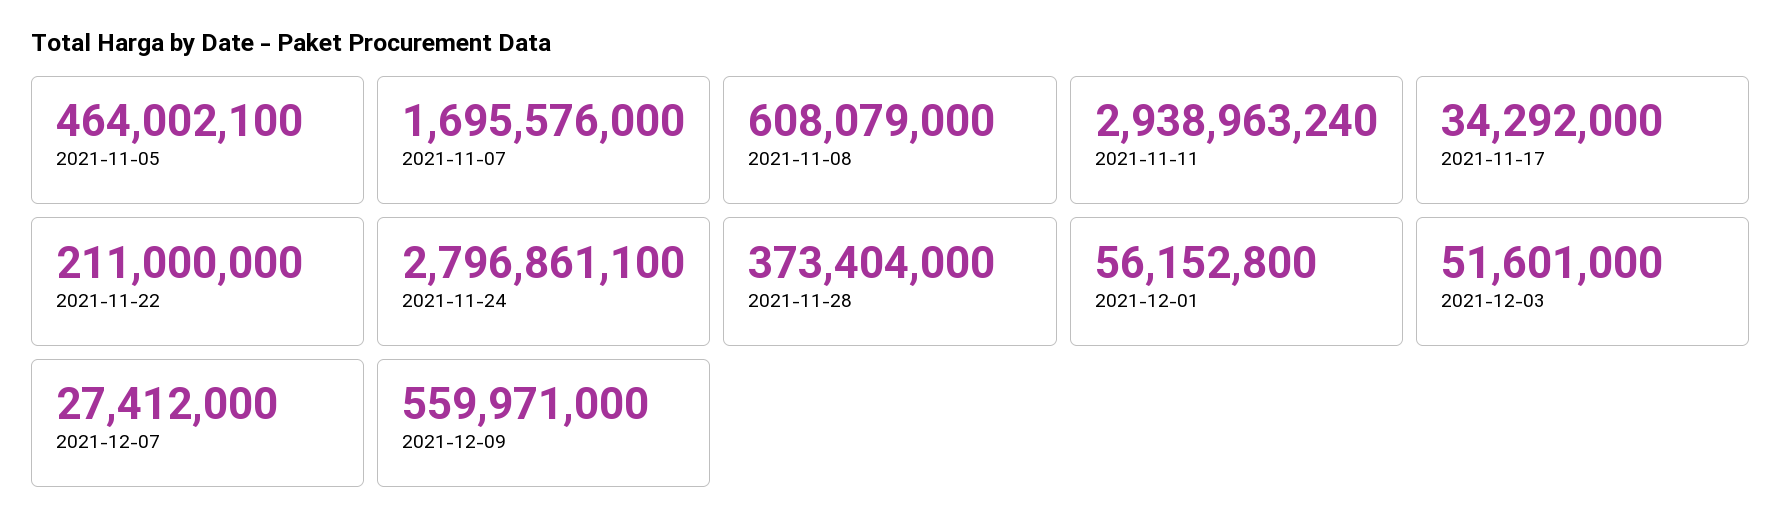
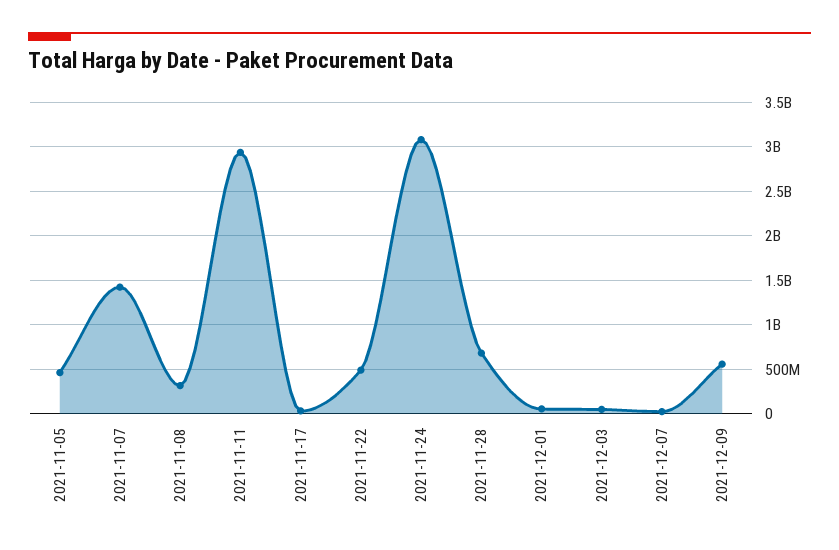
  {
    "2021-11-05": 464002100,
-   "2021-11-07": 1695576000,
+   "2021-11-07": 1400000000,
-   "2021-11-08": 608079000,
+   "2021-11-08": 300000000,
    "2021-11-11": 2938963240,
    "2021-11-17": 34292000,
-   "2021-11-22": 211000000,
+   "2021-11-22": 500000000,
-   "2021-11-24": 2796861100,
+   "2021-11-24": 3100000000,
-   "2021-11-28": 373404000,
+   "2021-11-28": 700000000,
    "2021-12-01": 56152800,
    "2021-12-03": 51601000,
    "2021-12-07": 27412000,
    "2021-12-09": 559971000
  }

